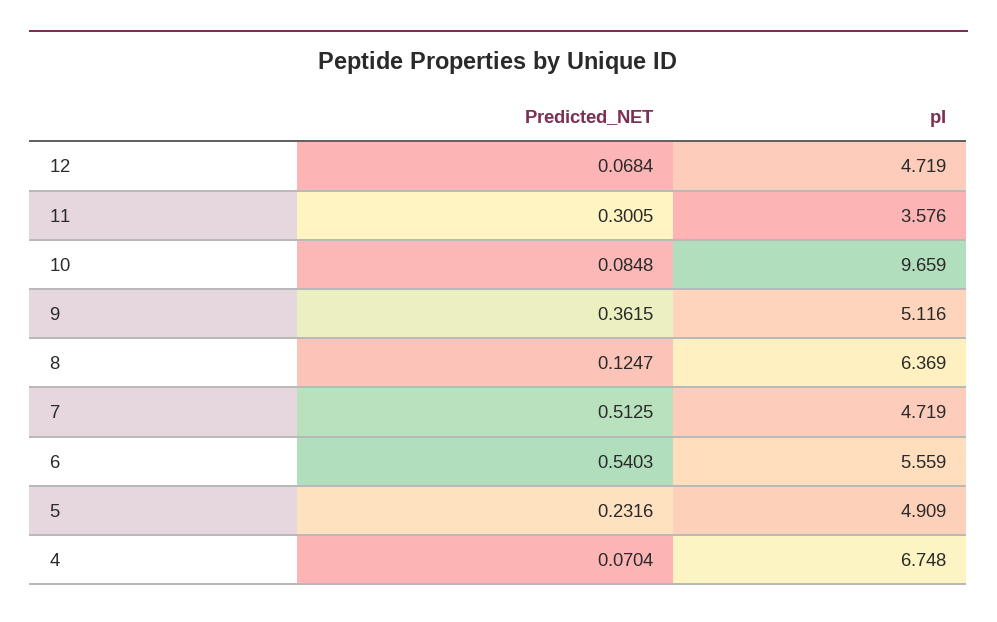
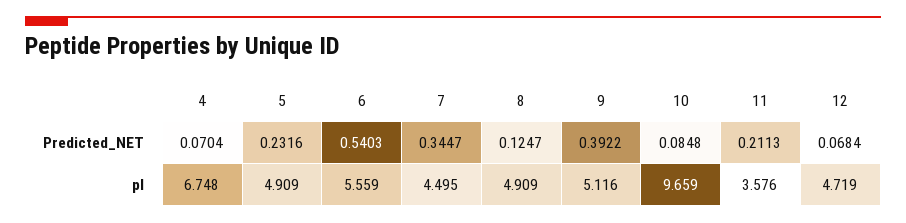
  {
    "Predicted_NET": {
      "12": 0.0684,
-     "11": 0.3005,
+     "11": 0.2113,
      "10": 0.0848,
-     "9": 0.3615,
+     "9": 0.3922,
      "8": 0.1247,
-     "7": 0.5125,
+     "7": 0.3447,
      "6": 0.5403,
      "5": 0.2316,
      "4": 0.0704
    },
    "pI": {
      "12": 4.719,
      "11": 3.576,
      "10": 9.659,
      "9": 5.116,
-     "8": 6.369,
+     "8": 4.909,
-     "7": 4.719,
+     "7": 4.495,
      "6": 5.559,
      "5": 4.909,
      "4": 6.748
    }
  }

